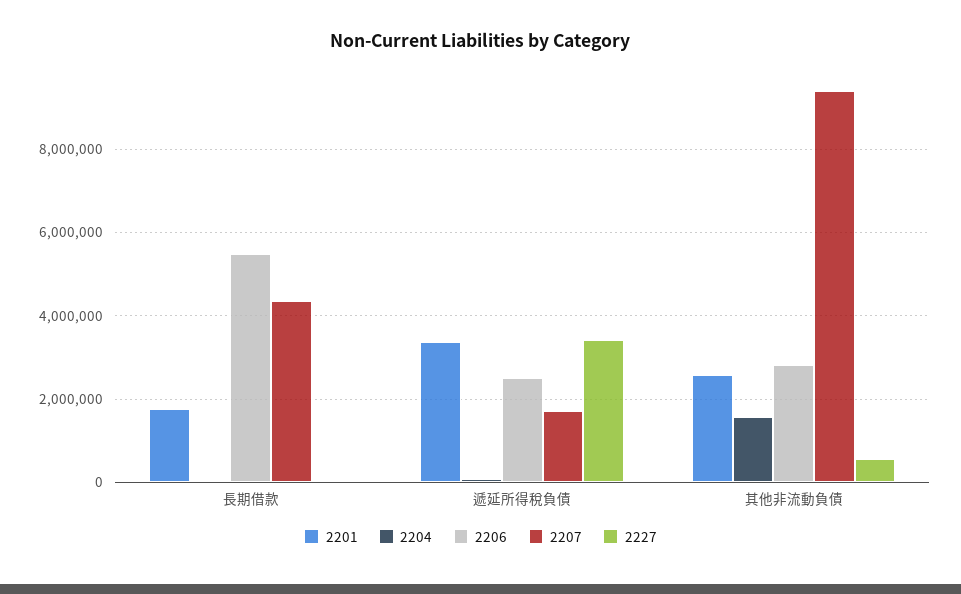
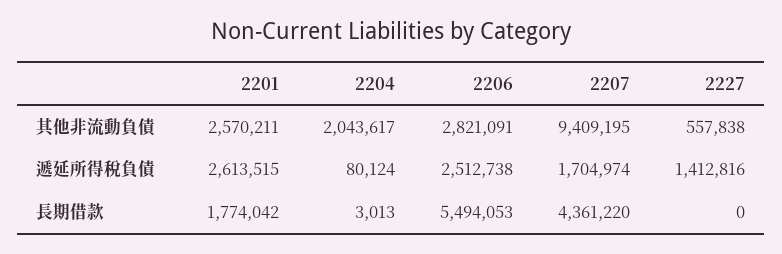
  {
    "2201": {
      "長期借款": 1774042,
-     "遞延所得稅負債": 3400000,
+     "遞延所得稅負債": 2613515,
      "其他非流動負債": 2570211
    },
    "2204": {
      "長期借款": 3013,
      "遞延所得稅負債": 80124,
-     "其他非流動負債": 1600000
+     "其他非流動負債": 2043617
    },
    "2206": {
      "長期借款": 5494053,
      "遞延所得稅負債": 2512738,
      "其他非流動負債": 2821091
    },
    "2207": {
      "長期借款": 4361220,
      "遞延所得稅負債": 1704974,
      "其他非流動負債": 9409195
    },
    "2227": {
      "長期借款": 0,
-     "遞延所得稅負債": 3400000,
+     "遞延所得稅負債": 1412816,
      "其他非流動負債": 557838
    }
  }

